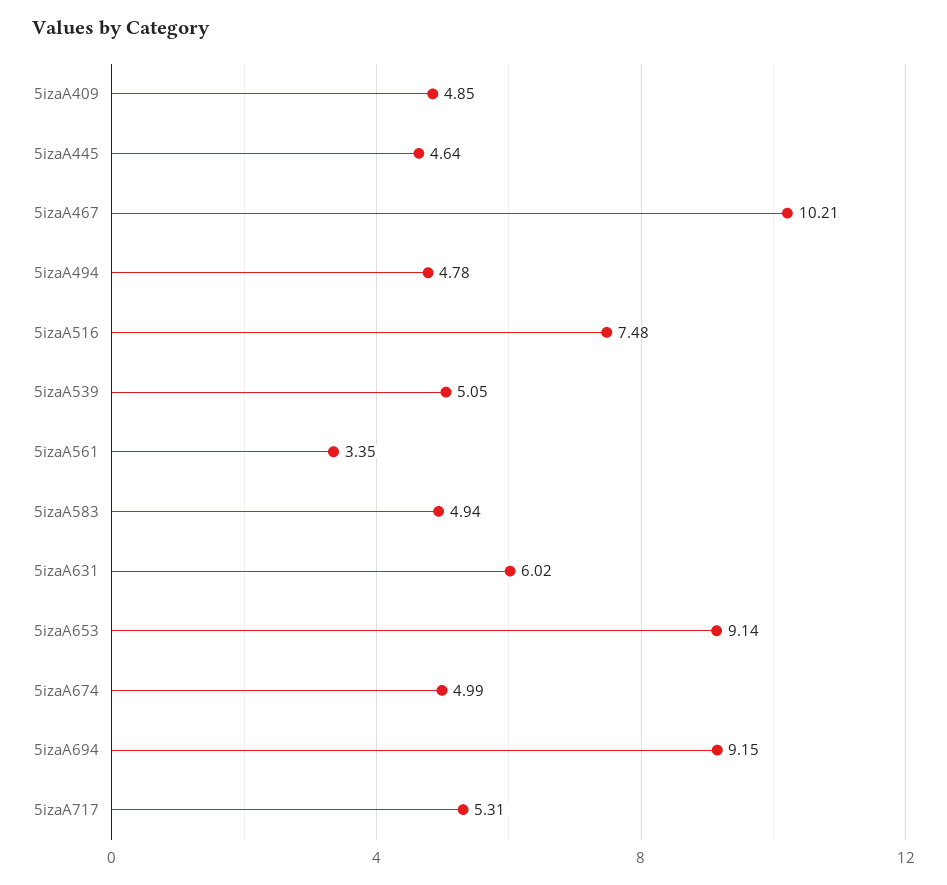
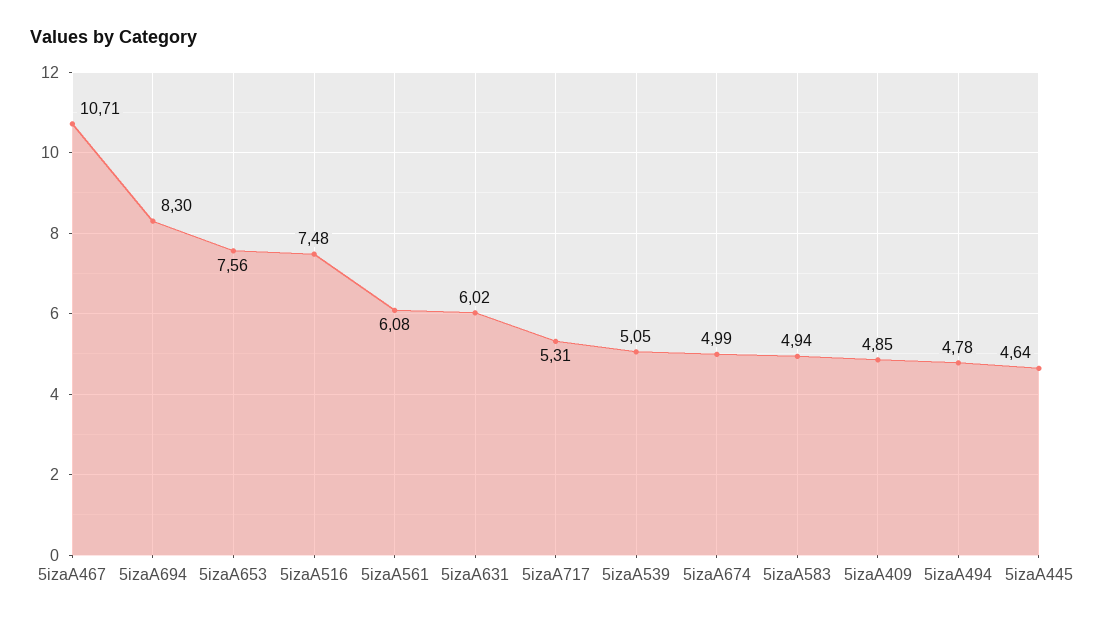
  {
    "5izaA409": 4.85,
    "5izaA445": 4.64,
-   "5izaA467": 10.21,
+   "5izaA467": 10.71,
    "5izaA494": 4.78,
    "5izaA516": 7.48,
    "5izaA539": 5.05,
-   "5izaA561": 3.35,
+   "5izaA561": 6.08,
    "5izaA583": 4.94,
    "5izaA631": 6.02,
-   "5izaA653": 9.14,
+   "5izaA653": 7.56,
    "5izaA674": 4.99,
-   "5izaA694": 9.15,
+   "5izaA694": 8.3,
    "5izaA717": 5.31
  }

